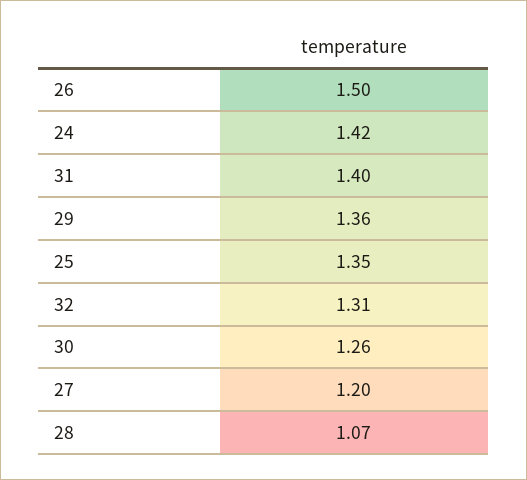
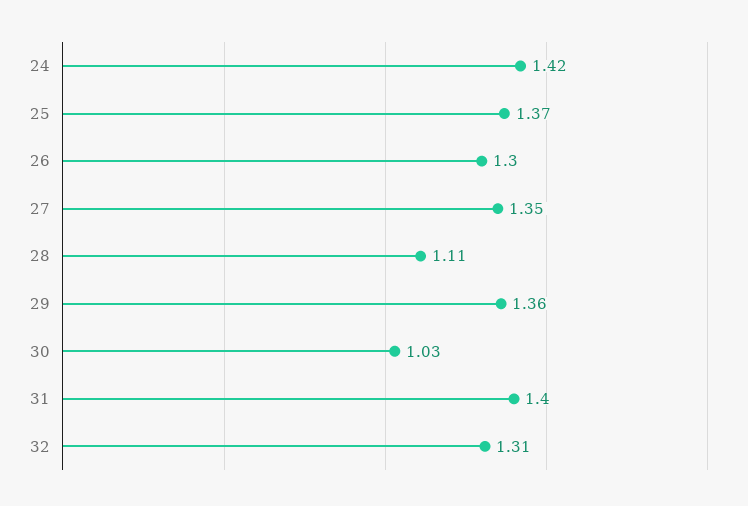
  {
-   "26": 1.5,
+   "26": 1.3,
    "24": 1.42,
    "31": 1.4,
    "29": 1.36,
-   "25": 1.35,
+   "25": 1.37,
    "32": 1.31,
-   "30": 1.26,
+   "30": 1.03,
-   "27": 1.2,
+   "27": 1.35,
-   "28": 1.07
+   "28": 1.11
  }

